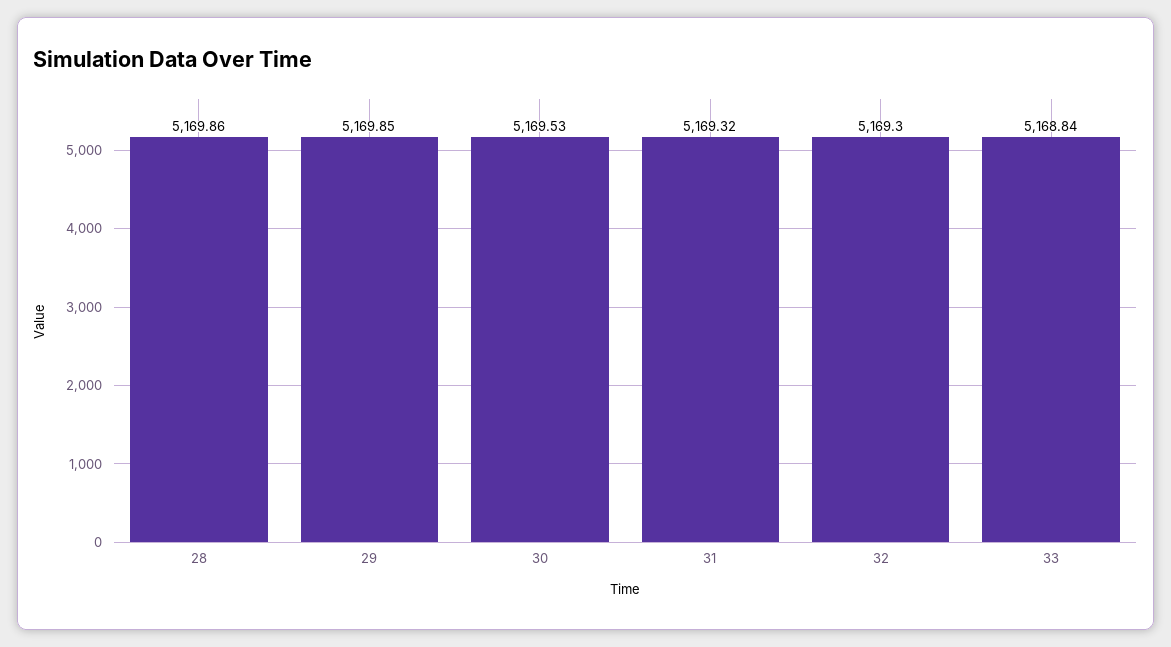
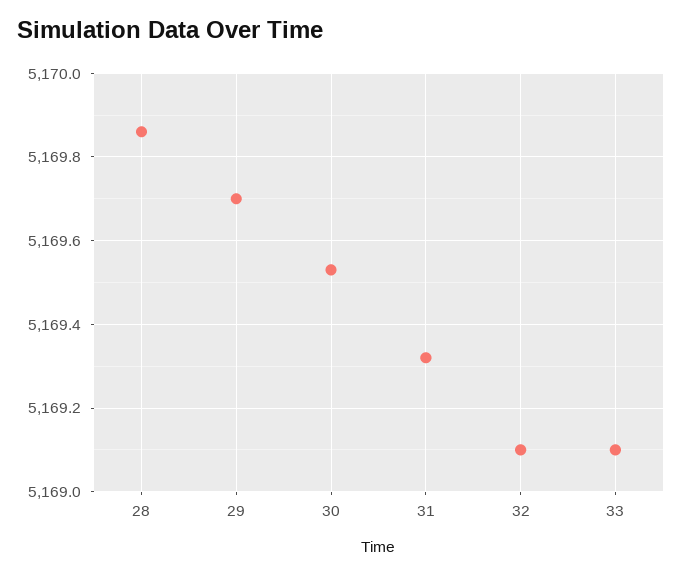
  {
    "28": 5169.86,
-   "29": 5169.85,
+   "29": 5169.7,
    "30": 5169.53,
    "31": 5169.32,
-   "32": 5169.3,
+   "32": 5169.1,
-   "33": 5168.84
+   "33": 5169.1
  }

